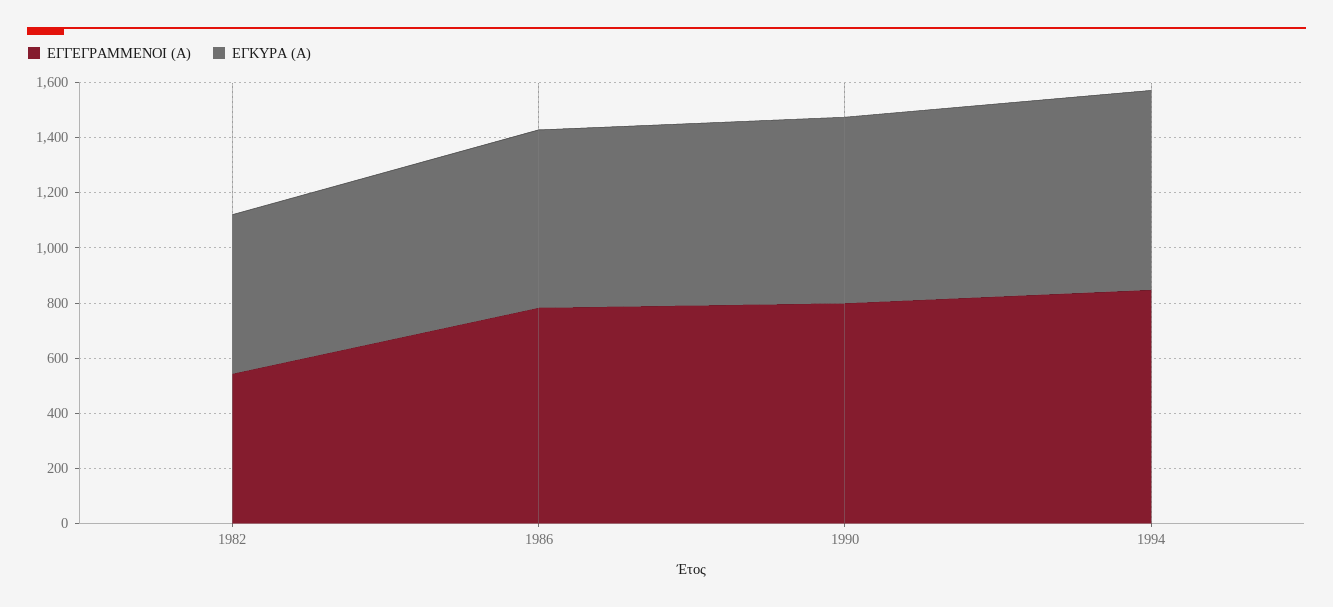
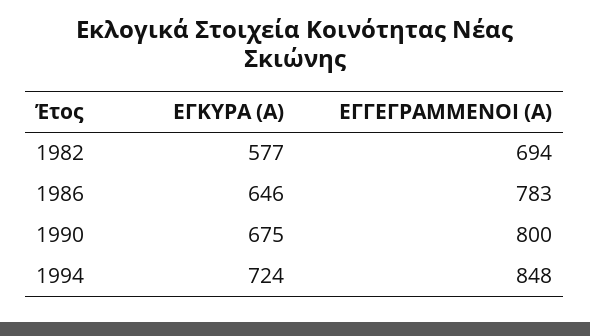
  {
    "ΕΓΓΕΓΡΑΜΜΕΝΟΙ (Α)": {
-     "1982": 550,
+     "1982": 694,
      "1986": 783,
      "1990": 800,
      "1994": 848
    },
    "ΕΓΚΥΡΑ (Α)": {
      "1982": 577,
      "1986": 646,
      "1990": 675,
      "1994": 724
    }
  }

